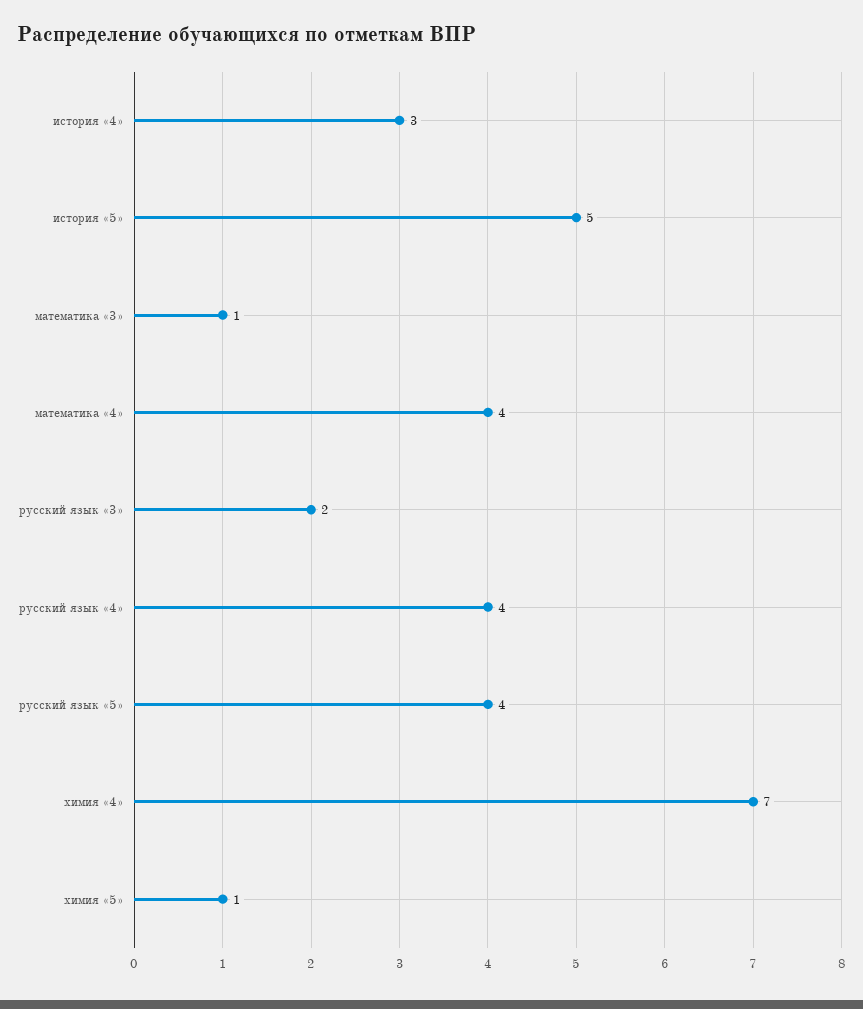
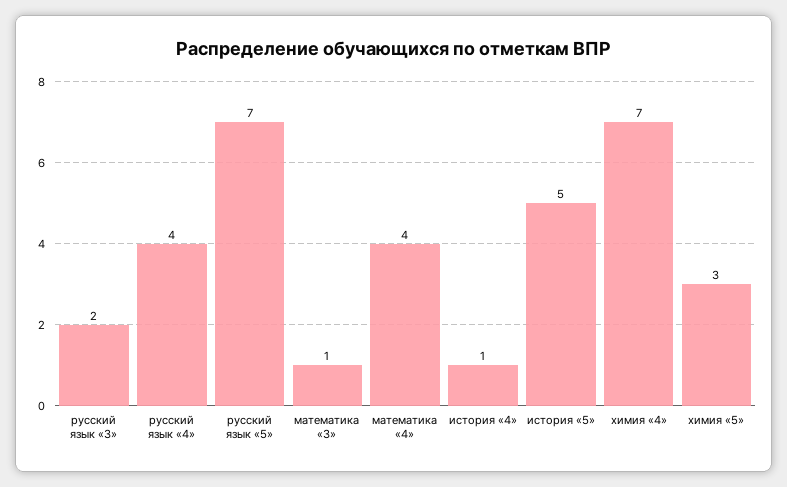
  {
-   "история «4»": 3,
+   "история «4»": 1,
    "история «5»": 5,
    "математика «3»": 1,
    "математика «4»": 4,
    "русский язык «3»": 2,
    "русский язык «4»": 4,
-   "русский язык «5»": 4,
+   "русский язык «5»": 7,
    "химия «4»": 7,
-   "химия «5»": 1
+   "химия «5»": 3
  }

